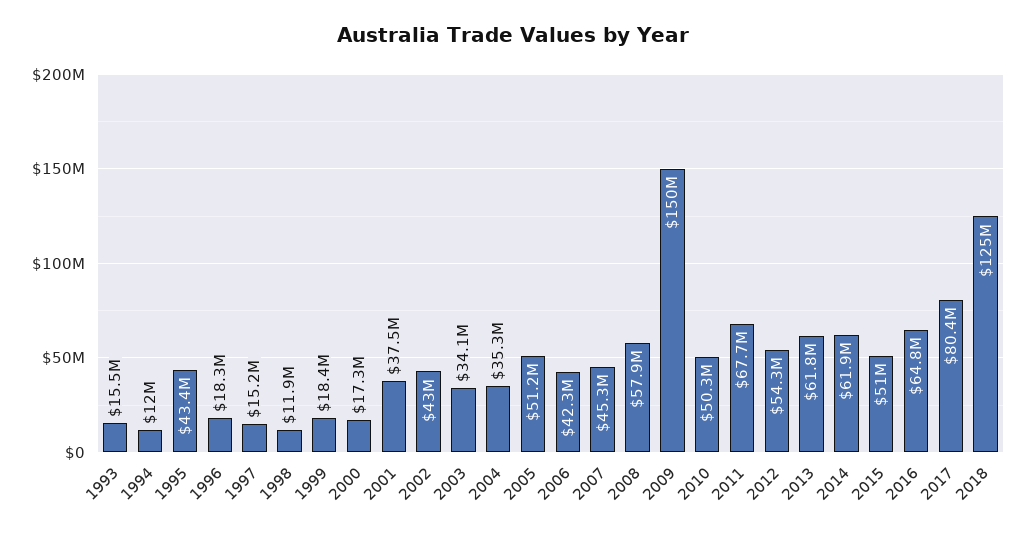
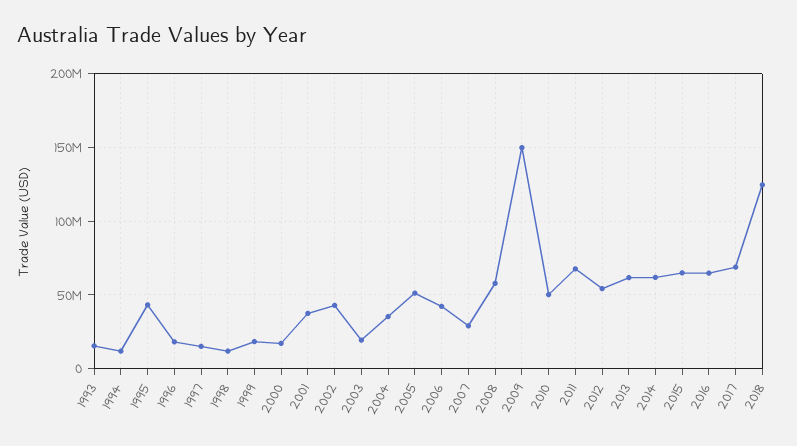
  {
    "1993": 15500000,
    "1994": 12000000,
    "1995": 43400000,
    "1996": 18300000,
    "1997": 15200000,
    "1998": 11900000,
    "1999": 18400000,
    "2000": 17300000,
    "2001": 37500000,
    "2002": 43000000,
-   "2003": 34100000,
+   "2003": 20000000,
    "2004": 35300000,
    "2005": 51200000,
    "2006": 42300000,
-   "2007": 45300000,
+   "2007": 30000000,
    "2008": 57900000,
    "2009": 150000000,
    "2010": 50300000,
    "2011": 67700000,
    "2012": 54300000,
    "2013": 61800000,
    "2014": 61900000,
-   "2015": 51000000,
+   "2015": 65000000,
    "2016": 64800000,
-   "2017": 80400000,
+   "2017": 70000000,
    "2018": 125000000
  }

